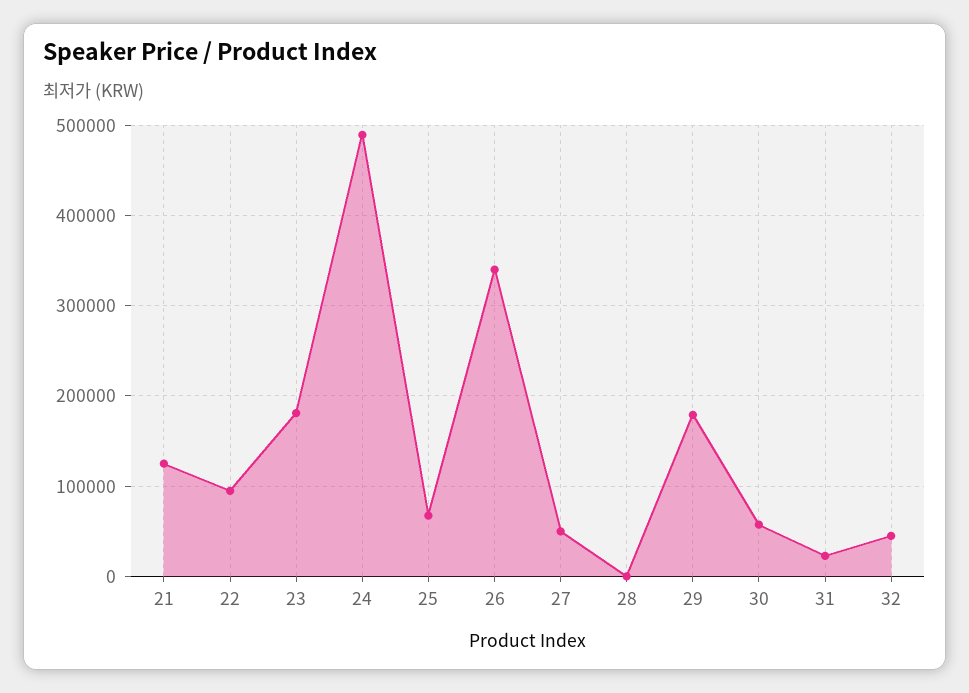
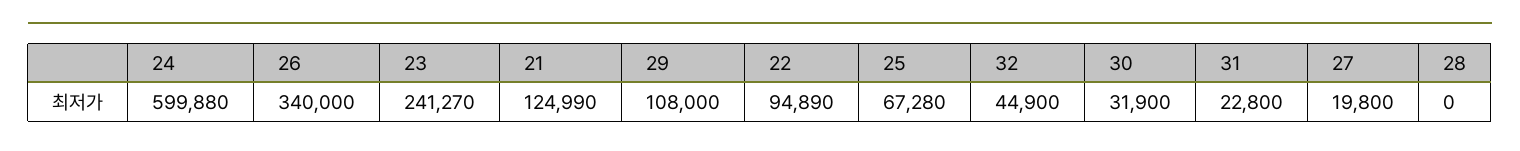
  {
    "21": 124990,
    "22": 94890,
-   "23": 180000,
+   "23": 241270,
-   "24": 490000,
+   "24": 599880,
    "25": 67280,
    "26": 340000,
-   "27": 50000,
+   "27": 19800,
    "28": 0,
-   "29": 180000,
+   "29": 108000,
-   "30": 60000,
+   "30": 31900,
    "31": 22800,
    "32": 44900
  }

